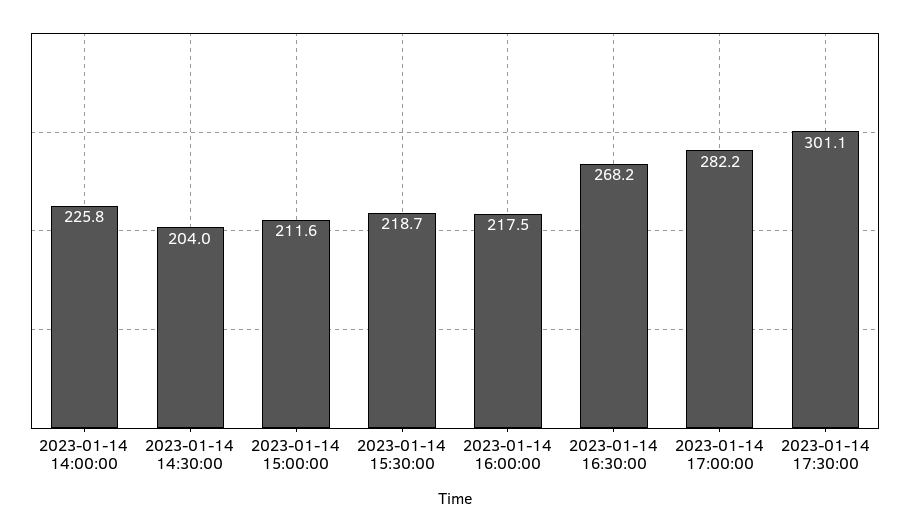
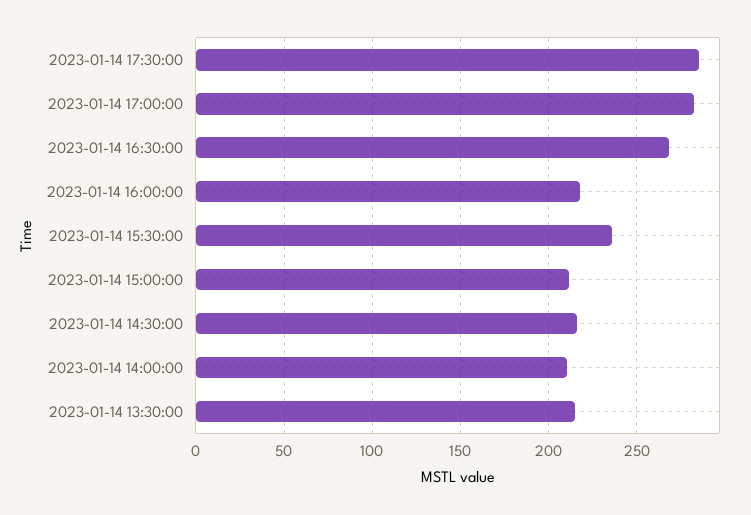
  {
-   "2023-01-14 14:00:00": 225.8,
+   "2023-01-14 14:00:00": 210,
-   "2023-01-14 14:30:00": 204,
+   "2023-01-14 14:30:00": 215,
    "2023-01-14 15:00:00": 211.6,
-   "2023-01-14 15:30:00": 218.7,
+   "2023-01-14 15:30:00": 235,
    "2023-01-14 16:00:00": 217.5,
    "2023-01-14 16:30:00": 268.2,
    "2023-01-14 17:00:00": 282.2,
-   "2023-01-14 17:30:00": 301.1
+   "2023-01-14 17:30:00": 285,
+   "2023-01-14 13:30:00": 215
  }

